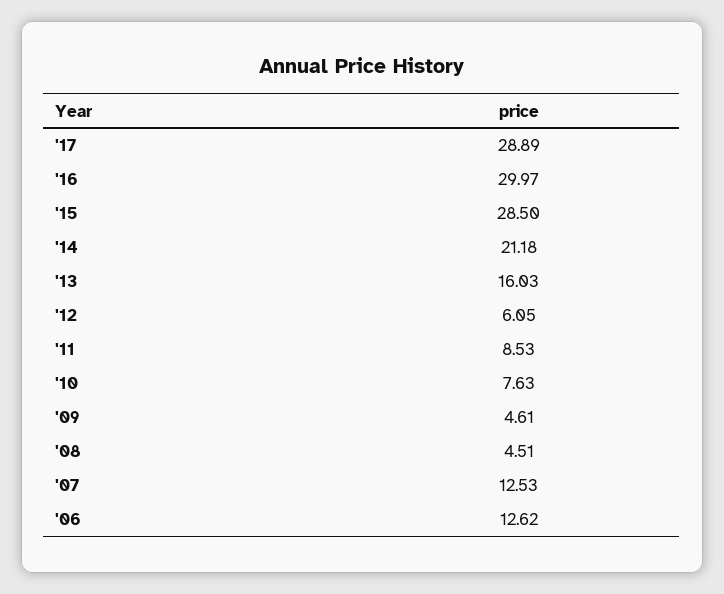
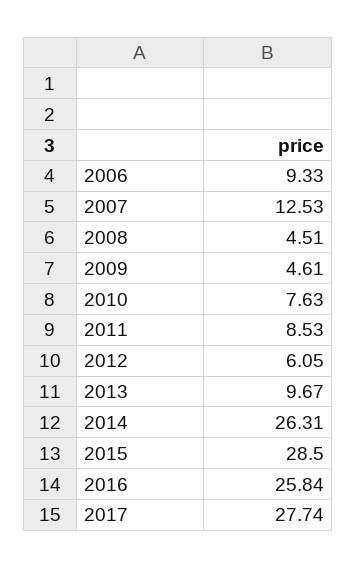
  {
-   "'17": 28.89,
+   "'17": 27.74,
-   "'16": 29.97,
+   "'16": 25.84,
    "'15": 28.5,
-   "'14": 21.18,
+   "'14": 26.31,
-   "'13": 16.03,
+   "'13": 9.67,
    "'12": 6.05,
    "'11": 8.53,
    "'10": 7.63,
    "'09": 4.61,
    "'08": 4.51,
    "'07": 12.53,
-   "'06": 12.62
+   "'06": 9.33
  }

